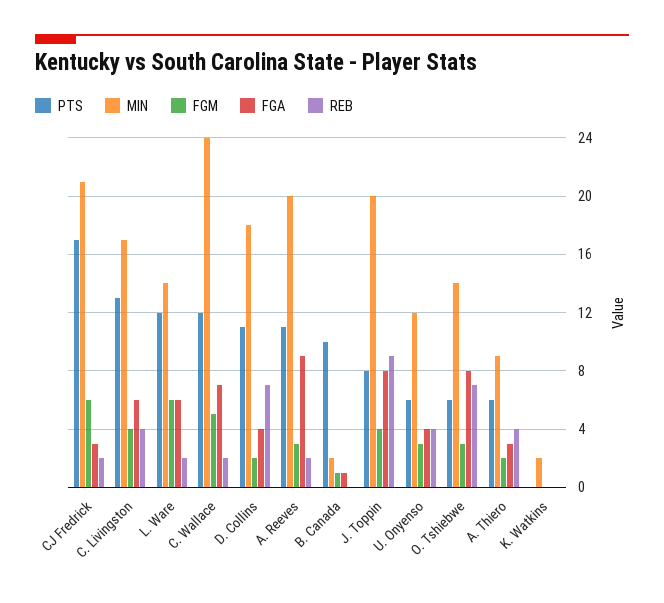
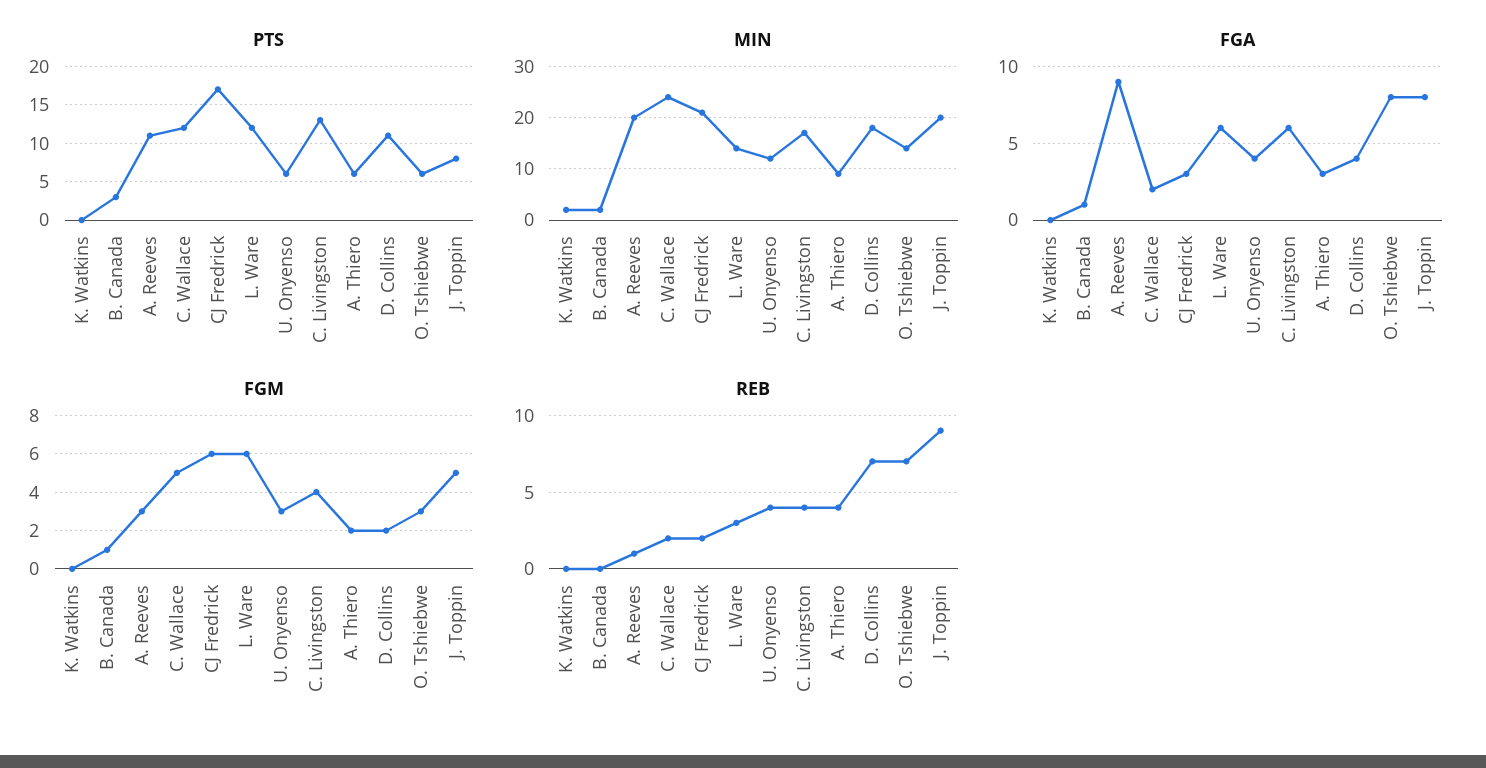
  {
    "PTS": {
      "CJ Fredrick": 17,
      "C. Livingston": 13,
      "L. Ware": 12,
      "C. Wallace": 12,
      "D. Collins": 11,
      "A. Reeves": 11,
-     "B. Canada": 10,
+     "B. Canada": 3,
      "J. Toppin": 8,
      "U. Onyenso": 6,
      "O. Tshiebwe": 6,
      "A. Thiero": 6,
      "K. Watkins": 0
    },
    "MIN": {
      "CJ Fredrick": 21,
      "C. Livingston": 17,
      "L. Ware": 14,
      "C. Wallace": 24,
      "D. Collins": 18,
      "A. Reeves": 20,
      "B. Canada": 2,
      "J. Toppin": 20,
      "U. Onyenso": 12,
      "O. Tshiebwe": 14,
      "A. Thiero": 9,
      "K. Watkins": 2
    },
    "FGM": {
      "CJ Fredrick": 6,
      "C. Livingston": 4,
      "L. Ware": 6,
      "C. Wallace": 5,
      "D. Collins": 2,
      "A. Reeves": 3,
      "B. Canada": 1,
-     "J. Toppin": 4,
+     "J. Toppin": 5,
      "U. Onyenso": 3,
      "O. Tshiebwe": 3,
      "A. Thiero": 2,
      "K. Watkins": 0
    },
    "FGA": {
      "CJ Fredrick": 3,
      "C. Livingston": 6,
      "L. Ware": 6,
-     "C. Wallace": 7,
+     "C. Wallace": 2,
      "D. Collins": 4,
      "A. Reeves": 9,
      "B. Canada": 1,
      "J. Toppin": 8,
      "U. Onyenso": 4,
      "O. Tshiebwe": 8,
      "A. Thiero": 3,
      "K. Watkins": 0
    },
    "REB": {
      "CJ Fredrick": 2,
      "C. Livingston": 4,
-     "L. Ware": 2,
+     "L. Ware": 3,
      "C. Wallace": 2,
      "D. Collins": 7,
-     "A. Reeves": 2,
+     "A. Reeves": 1,
      "B. Canada": 0,
      "J. Toppin": 9,
      "U. Onyenso": 4,
      "O. Tshiebwe": 7,
      "A. Thiero": 4,
      "K. Watkins": 0
    }
  }

